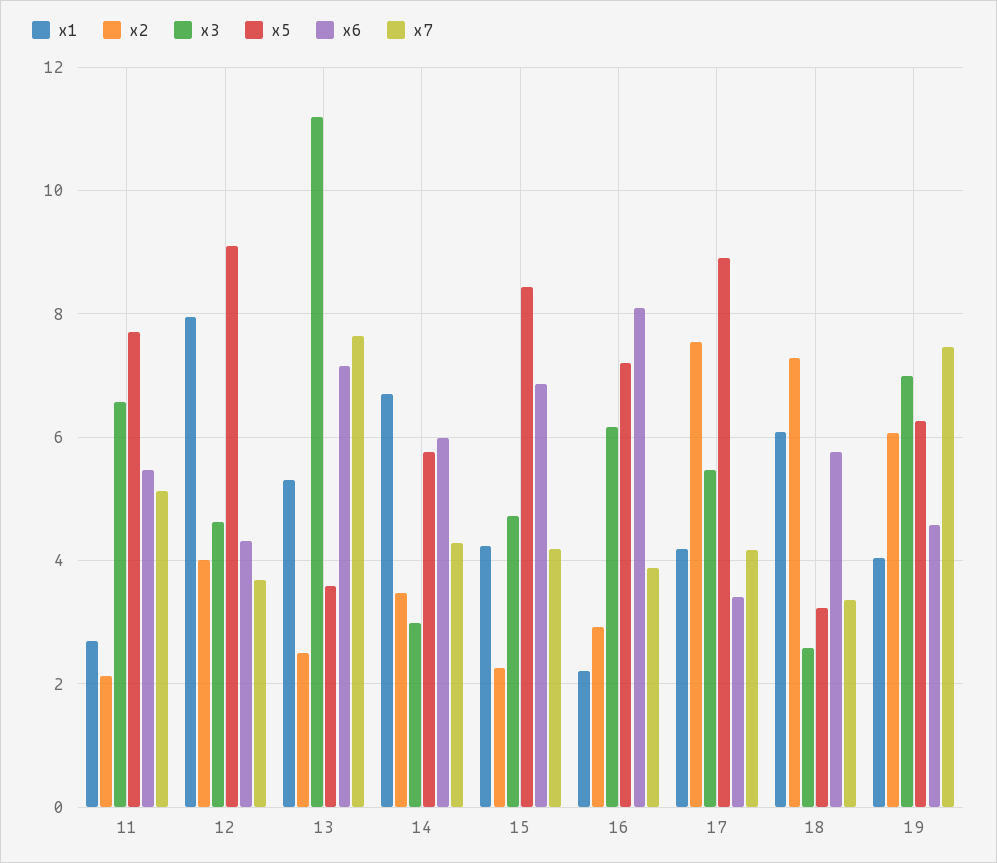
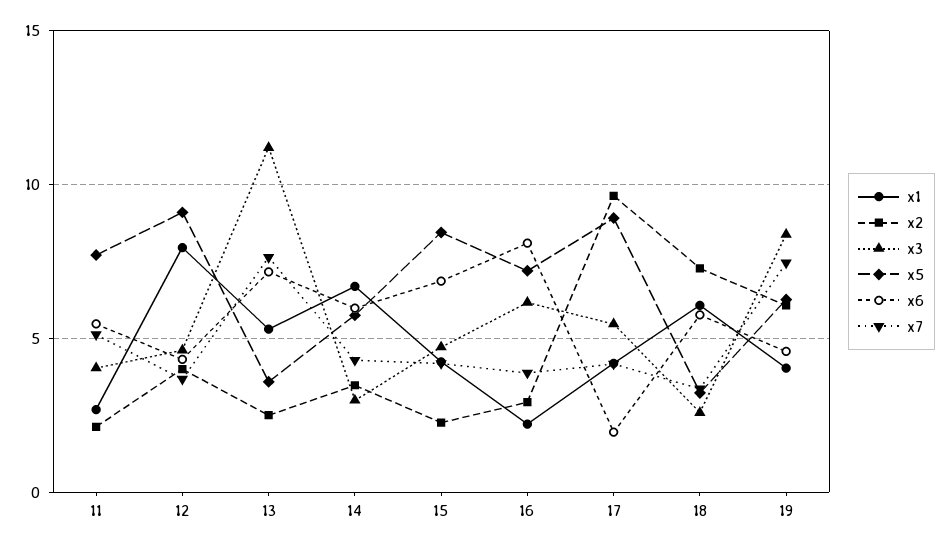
  {
    "x1": {
      "11": 2.6,
      "12": 8,
      "13": 5.4,
      "14": 6.6,
      "15": 4.2,
      "16": 2.2,
      "17": 4.2,
      "18": 6,
      "19": 4
    },
    "x2": {
      "11": 2.2,
      "12": 4,
      "13": 2.6,
      "14": 3.4,
      "15": 2.2,
      "16": 3,
-     "17": 7.6,
+     "17": 9.5,
      "18": 7.2,
      "19": 6
    },
    "x3": {
-     "11": 6.6,
+     "11": 4,
      "12": 4.6,
      "13": 11.2,
      "14": 3,
      "15": 4.8,
      "16": 6.2,
      "17": 5.4,
      "18": 2.6,
-     "19": 7
+     "19": 8.5
    },
    "x5": {
      "11": 7.8,
      "12": 9,
      "13": 3.6,
      "14": 5.8,
      "15": 8.4,
      "16": 7.2,
      "17": 9,
      "18": 3.2,
      "19": 6.2
    },
    "x6": {
      "11": 5.4,
      "12": 4.4,
      "13": 7.2,
      "14": 6,
      "15": 6.8,
      "16": 8,
-     "17": 3.4,
+     "17": 2,
      "18": 5.8,
      "19": 4.6
    },
    "x7": {
      "11": 5.2,
      "12": 3.6,
      "13": 7.6,
      "14": 4.2,
      "15": 4.2,
      "16": 3.8,
      "17": 4.2,
      "18": 3.4,
      "19": 7.4
    }
  }

